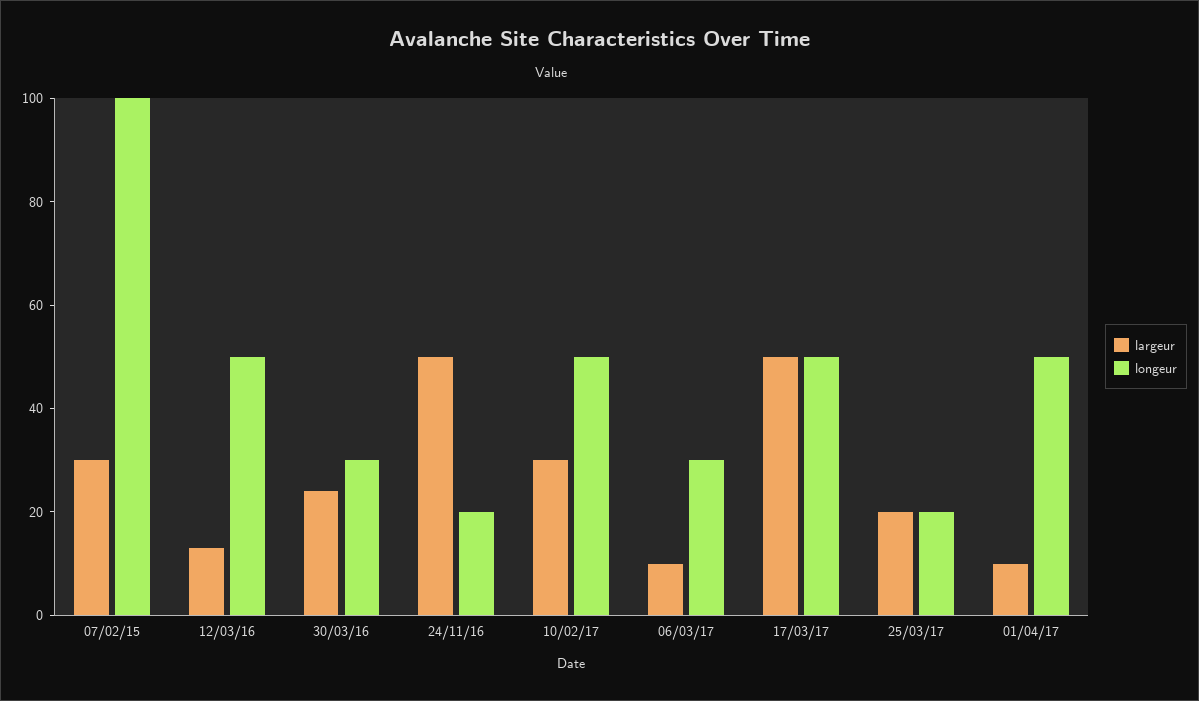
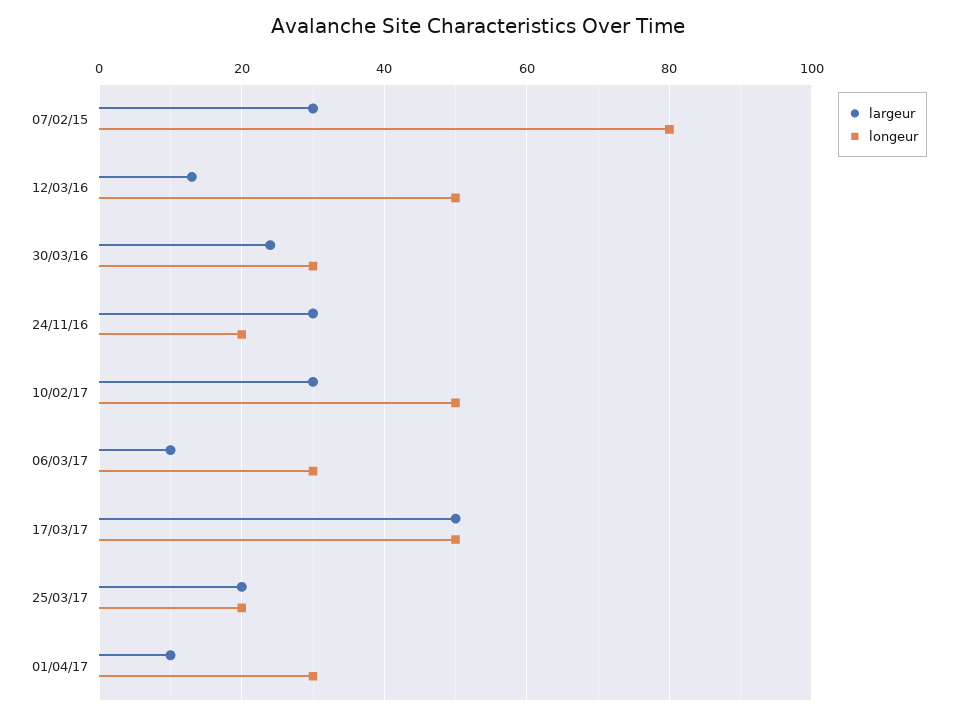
  {
    "largeur": {
      "07/02/15": 30,
      "12/03/16": 15,
      "30/03/16": 25,
-     "24/11/16": 50,
+     "24/11/16": 30,
      "10/02/17": 30,
      "06/03/17": 10,
      "17/03/17": 50,
      "25/03/17": 20,
      "01/04/17": 10
    },
    "longeur": {
-     "07/02/15": 100,
+     "07/02/15": 80,
      "12/03/16": 50,
      "30/03/16": 30,
      "24/11/16": 20,
      "10/02/17": 50,
      "06/03/17": 30,
      "17/03/17": 50,
      "25/03/17": 20,
-     "01/04/17": 50
+     "01/04/17": 30
    }
  }

